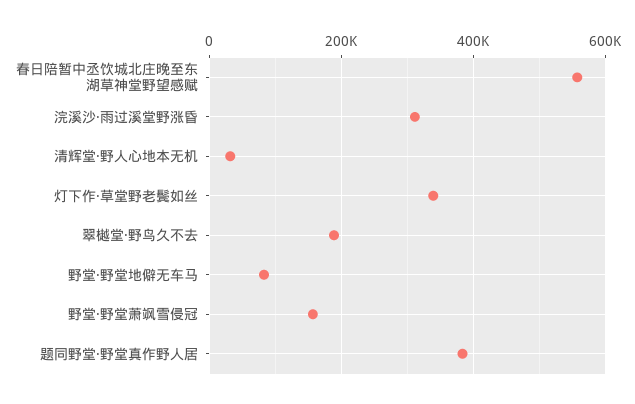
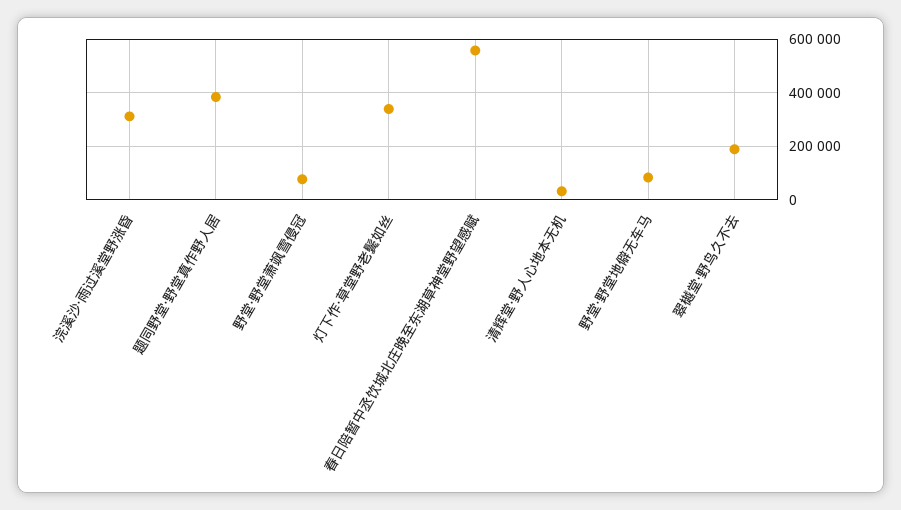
  {
    "春日陪暂中丞饮城北庄晚至东湖草神堂野望感赋": 560000,
    "浣溪沙·雨过溪堂野涨昏": 320000,
    "清辉堂·野人心地本无机": 40000,
    "灯下作·草堂野老鬓如丝": 340000,
    "翠樾堂·野鸟久不去": 180000,
    "野堂·野堂地僻无车马": 80000,
-   "野堂·野堂萧飒雪侵冠": 160000,
+   "野堂·野堂萧飒雪侵冠": 75000,
    "题同野堂·野堂真作野人居": 380000
  }

